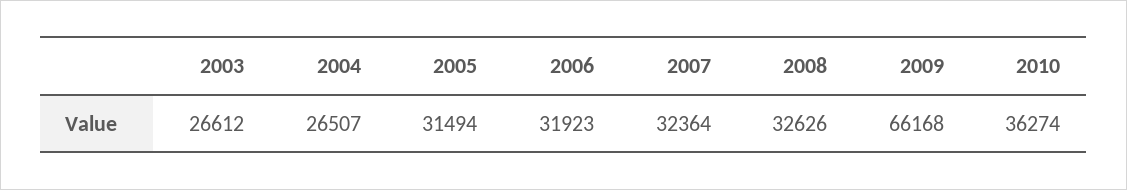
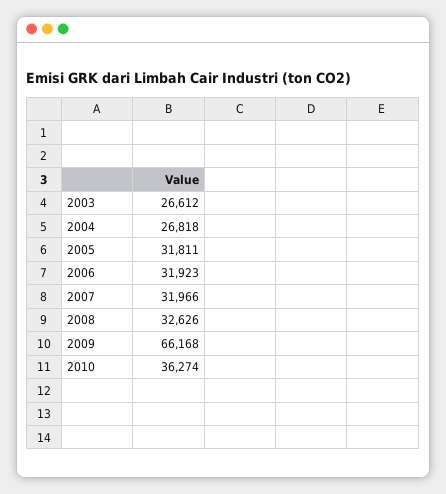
  {
    "2003": 26612,
-   "2004": 26507,
+   "2004": 26818,
-   "2005": 31494,
+   "2005": 31811,
    "2006": 31923,
-   "2007": 32364,
+   "2007": 31966,
    "2008": 32626,
    "2009": 66168,
    "2010": 36274
  }

